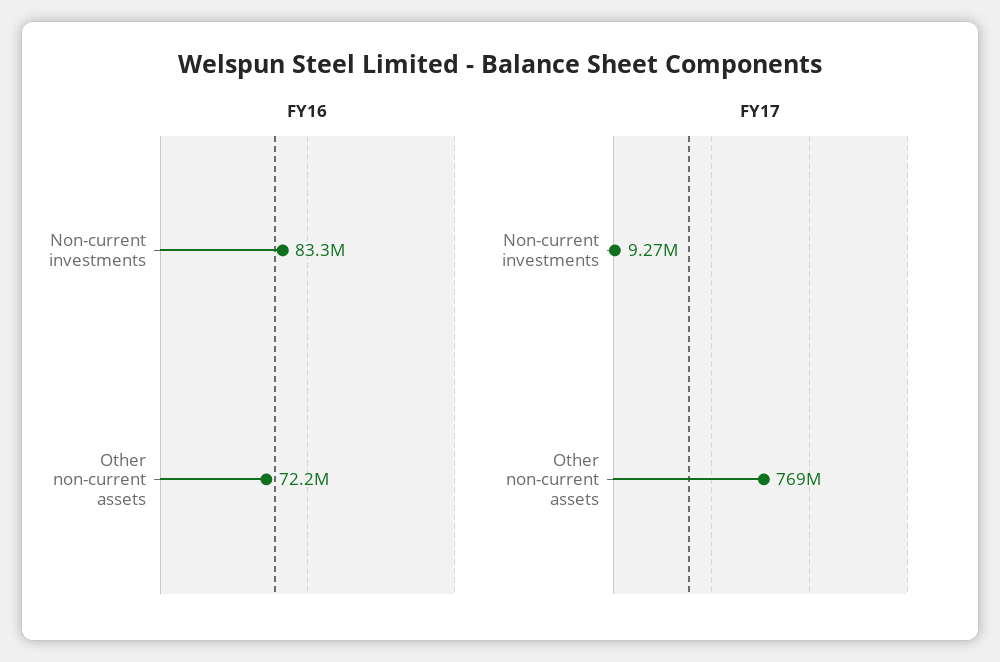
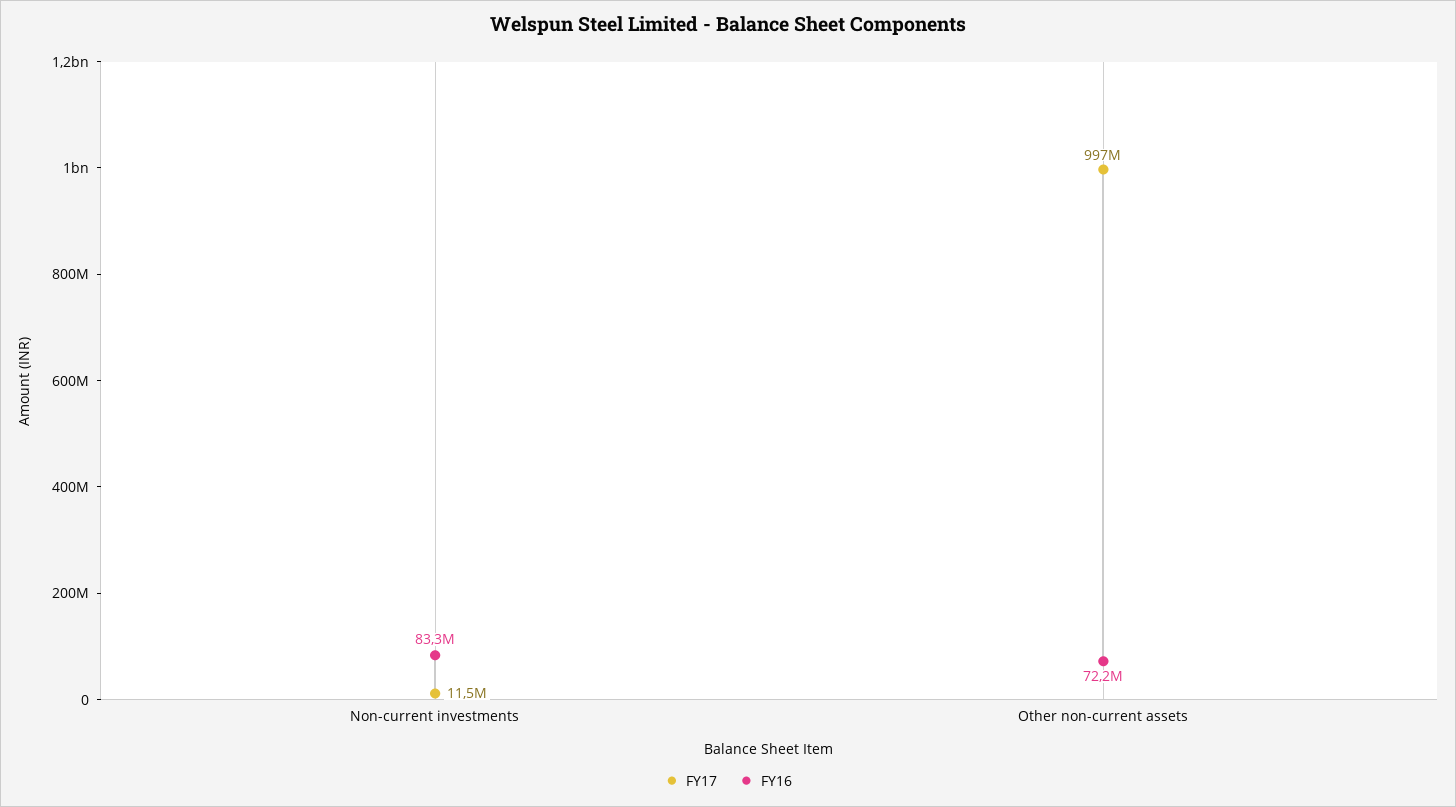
  {
    "FY16": {
      "Non-current investments": 83300000,
      "Other non-current assets": 72200000
    },
    "FY17": {
-     "Non-current investments": 9270000,
+     "Non-current investments": 11500000,
-     "Other non-current assets": 769000000
+     "Other non-current assets": 997000000
    }
  }

